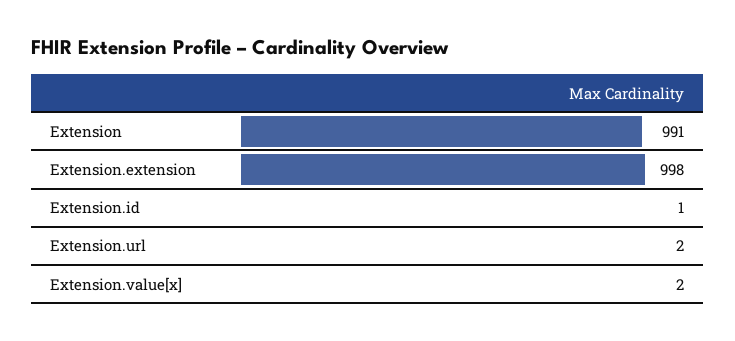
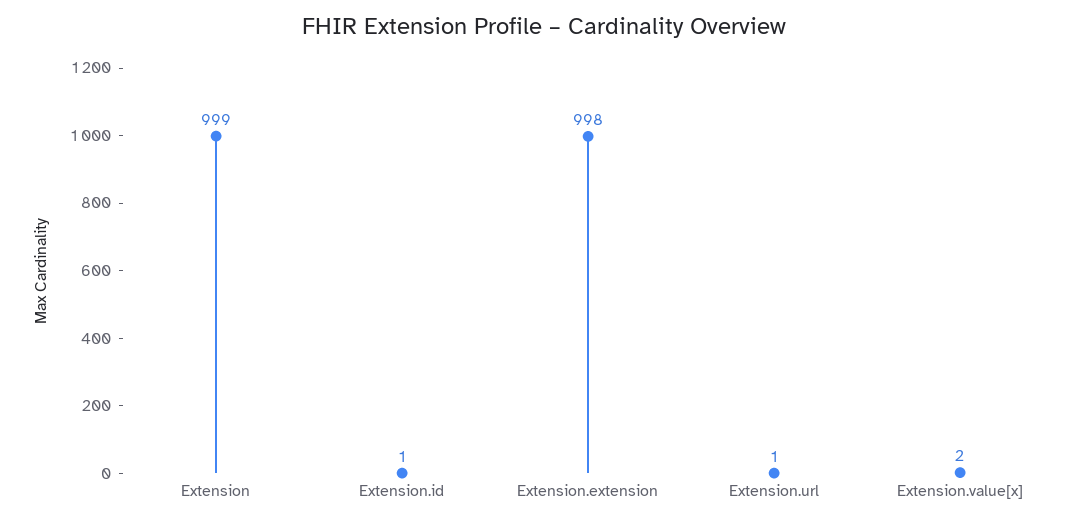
  {
-   "Extension": 991,
+   "Extension": 999,
    "Extension.extension": 998,
    "Extension.id": 1,
-   "Extension.url": 2,
+   "Extension.url": 1,
    "Extension.value[x]": 2
  }

